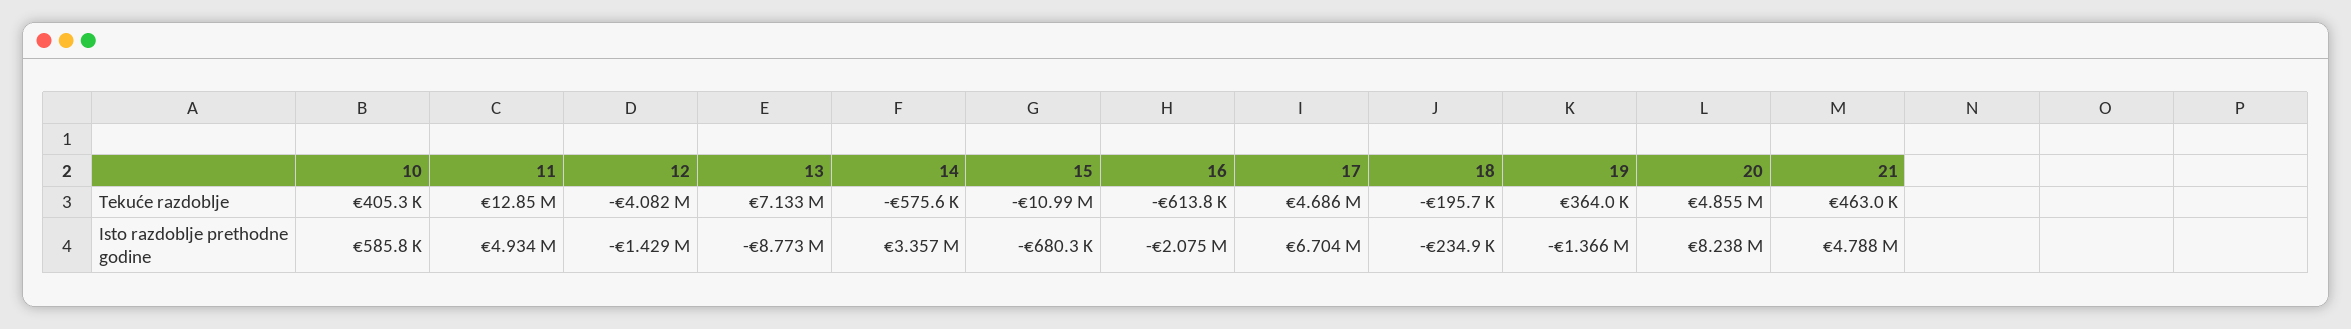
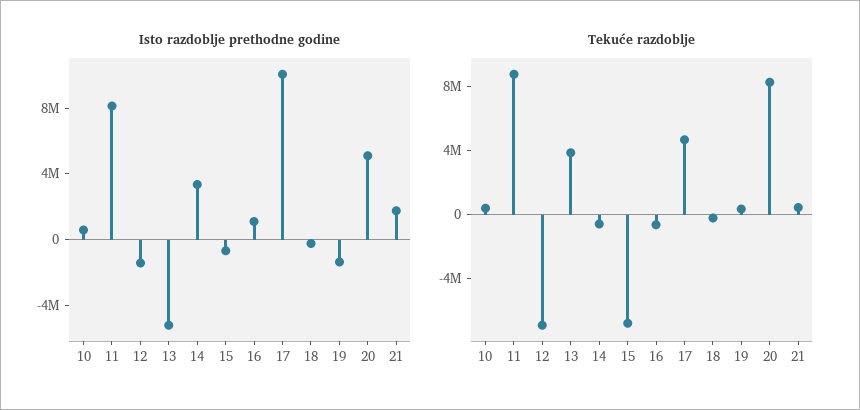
  {
    "Tekuće razdoblje": {
      "10": 405300,
-     "11": 12850000,
+     "11": 9000000,
-     "12": -4082000,
+     "12": -7000000,
-     "13": 7133000,
+     "13": 4000000,
      "14": -575600,
-     "15": -10990000,
+     "15": -7000000,
      "16": -613800,
      "17": 4686000,
      "18": -195700,
      "19": 364000,
-     "20": 4855000,
+     "20": 8000000,
      "21": 463000
    },
    "Isto razdoblje prethodne godine": {
      "10": 585800,
-     "11": 4934000,
+     "11": 8000000,
      "12": -1429000,
-     "13": -8773000,
+     "13": -5000000,
      "14": 3357000,
      "15": -680300,
-     "16": -2075000,
+     "16": 1000000,
-     "17": 6704000,
+     "17": 10000000,
      "18": -234900,
      "19": -1366000,
-     "20": 8238000,
+     "20": 5000000,
-     "21": 4788000
+     "21": 2000000
    }
  }

